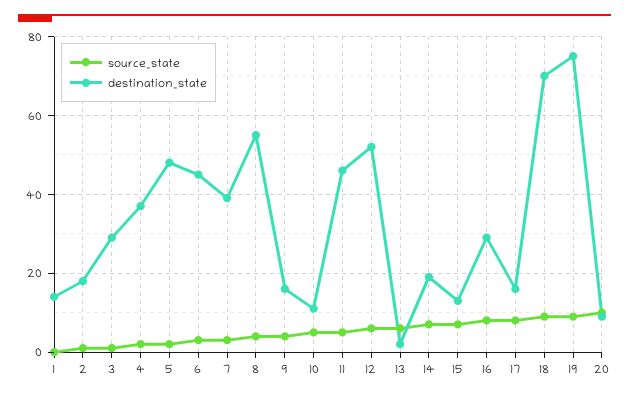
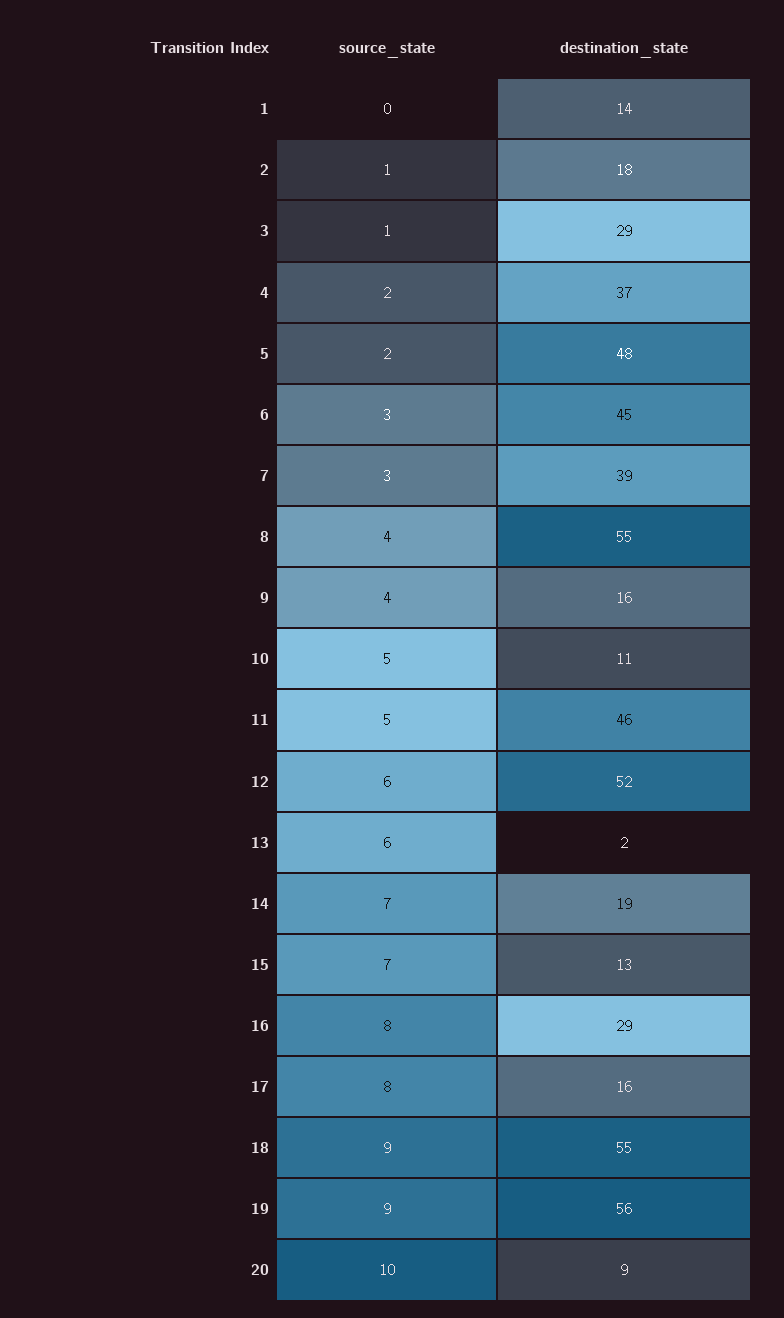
  {
    "source_state": {
      "1": 0,
      "2": 1,
      "3": 1,
      "4": 2,
      "5": 2,
      "6": 3,
      "7": 3,
      "8": 4,
      "9": 4,
      "10": 5,
      "11": 5,
      "12": 6,
      "13": 6,
      "14": 7,
      "15": 7,
      "16": 8,
      "17": 8,
      "18": 9,
      "19": 9,
      "20": 10
    },
    "destination_state": {
      "1": 14,
      "2": 18,
      "3": 29,
      "4": 37,
      "5": 48,
      "6": 45,
      "7": 39,
      "8": 55,
      "9": 16,
      "10": 11,
      "11": 46,
      "12": 52,
      "13": 2,
      "14": 19,
      "15": 13,
      "16": 29,
      "17": 16,
-     "18": 70,
+     "18": 55,
-     "19": 75,
+     "19": 56,
      "20": 9
    }
  }

